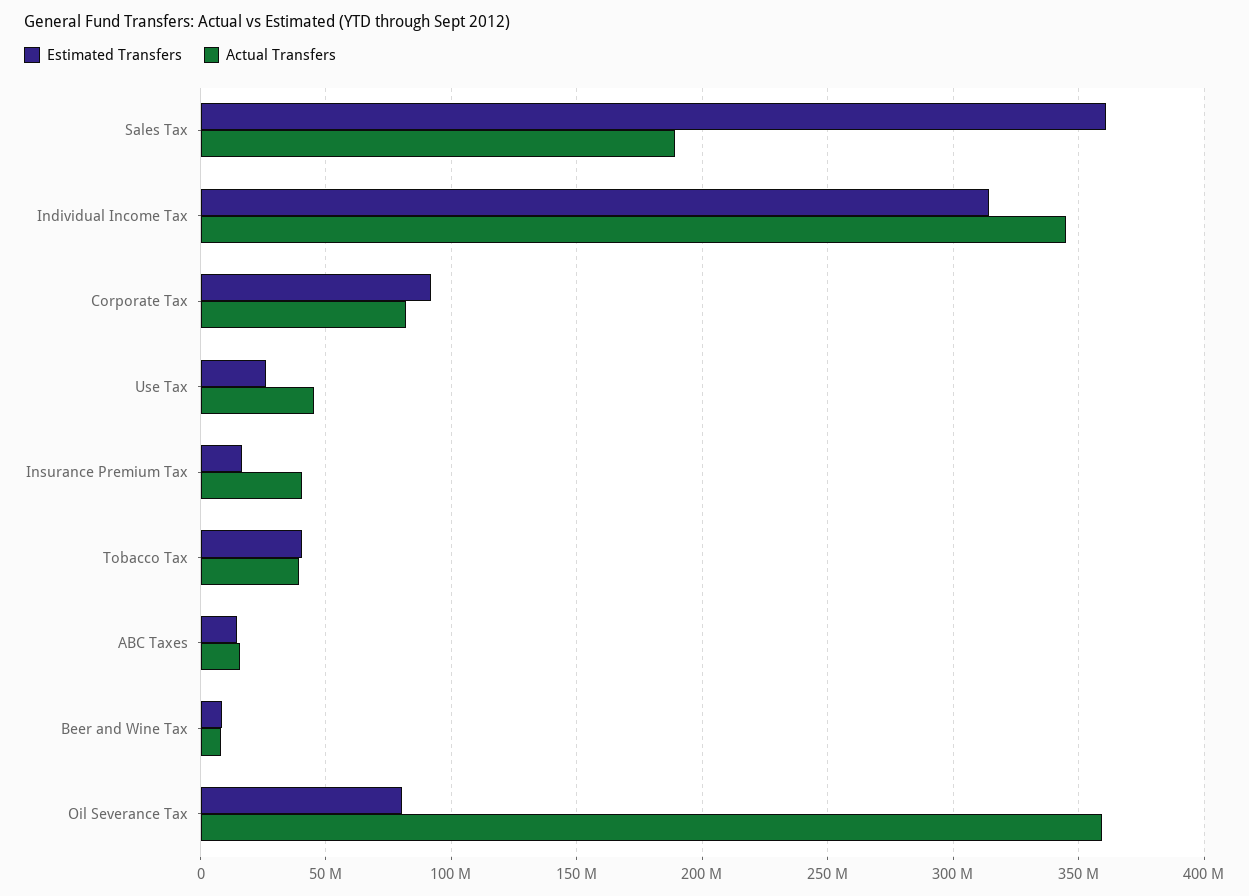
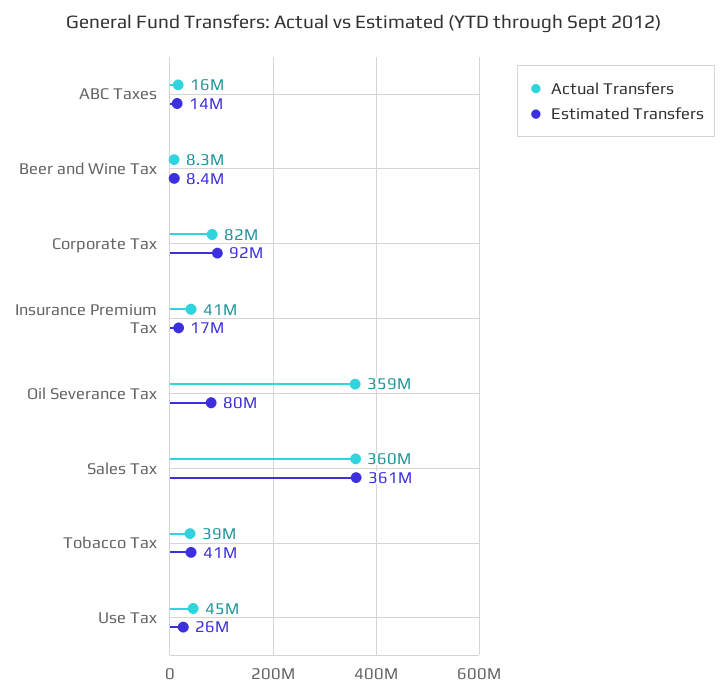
  {
    "Estimated Transfers": {
      "Sales Tax": 361000000,
-     "Individual Income Tax": 315000000,
      "Corporate Tax": 92000000,
      "Use Tax": 26000000,
      "Insurance Premium Tax": 17000000,
      "Tobacco Tax": 41000000,
      "ABC Taxes": 14000000,
      "Beer and Wine Tax": 8400000,
      "Oil Severance Tax": 80000000
    },
    "Actual Transfers": {
-     "Sales Tax": 190000000,
+     "Sales Tax": 360000000,
-     "Individual Income Tax": 345000000,
      "Corporate Tax": 82000000,
      "Use Tax": 45000000,
      "Insurance Premium Tax": 41000000,
      "Tobacco Tax": 39000000,
      "ABC Taxes": 16000000,
      "Beer and Wine Tax": 8300000,
      "Oil Severance Tax": 359000000
    }
  }

